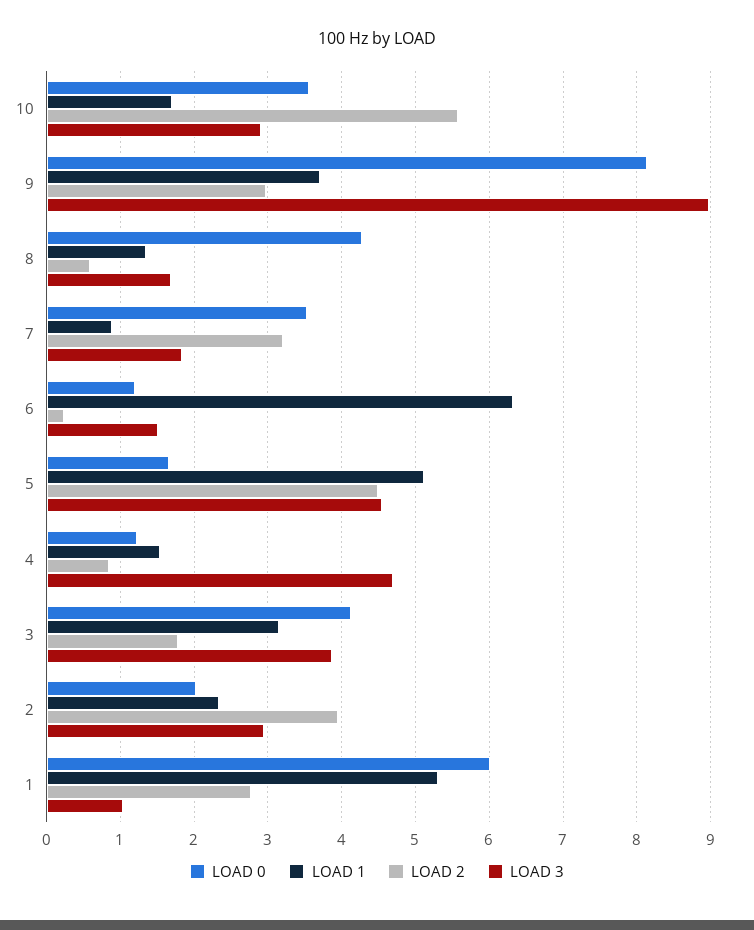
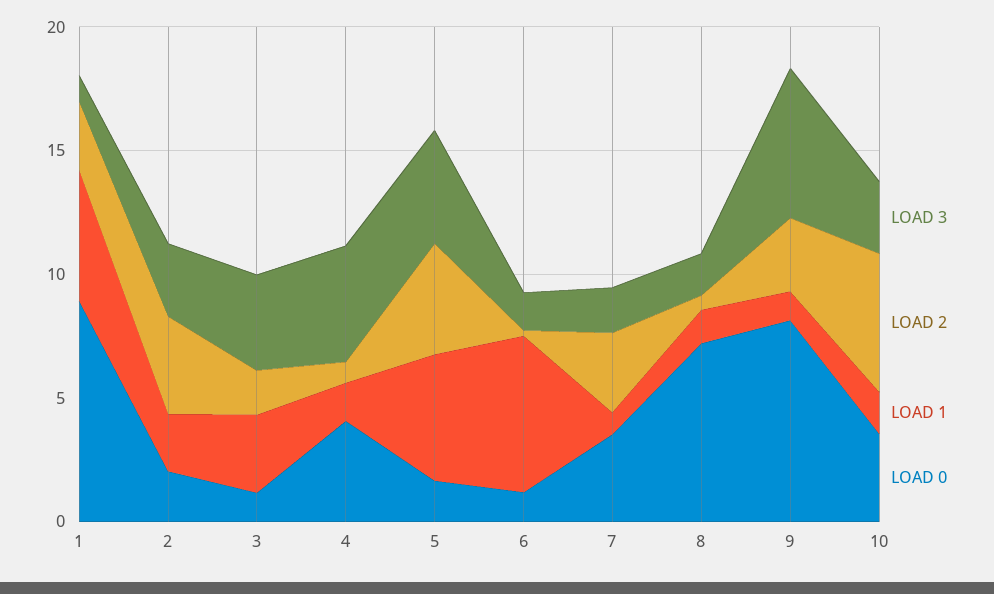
  {
    "LOAD 0": {
      "10": 3.6,
      "9": 8.1,
-     "8": 4.3,
+     "8": 7,
      "7": 3.5,
      "6": 1.2,
      "5": 1.7,
-     "4": 1.2,
+     "4": 4,
-     "3": 4.1,
+     "3": 1,
      "2": 2,
-     "1": 6
+     "1": 9
    },
    "LOAD 1": {
      "10": 1.7,
-     "9": 3.7,
+     "9": 1,
      "8": 1.4,
      "7": 0.9,
      "6": 6.3,
      "5": 5.1,
      "4": 1.5,
      "3": 3.2,
      "2": 2.3,
      "1": 5.3
    },
    "LOAD 2": {
      "10": 5.6,
      "9": 3,
      "8": 0.6,
      "7": 3.2,
      "6": 0.2,
      "5": 4.5,
      "4": 0.8,
      "3": 1.8,
      "2": 3.9,
      "1": 2.8
    },
    "LOAD 3": {
      "10": 2.9,
-     "9": 9,
+     "9": 6,
      "8": 1.7,
      "7": 1.8,
      "6": 1.5,
      "5": 4.5,
      "4": 4.7,
      "3": 3.9,
      "2": 2.9,
      "1": 1
    }
  }

